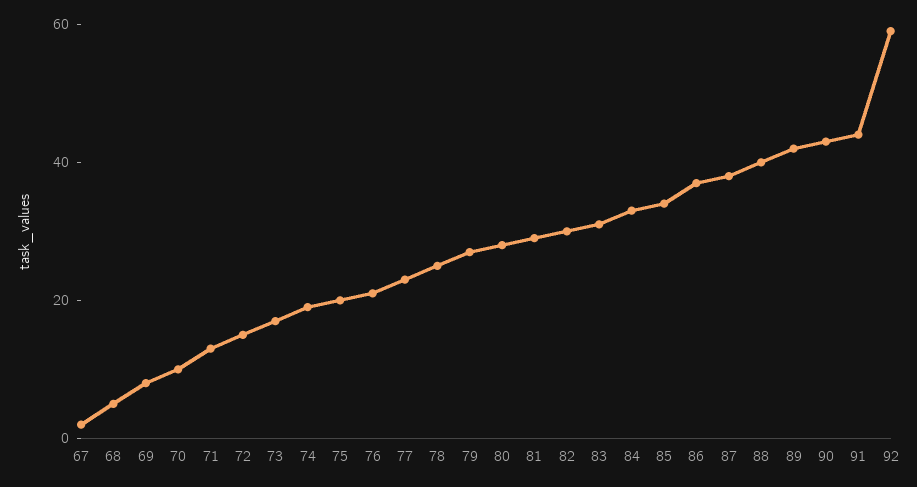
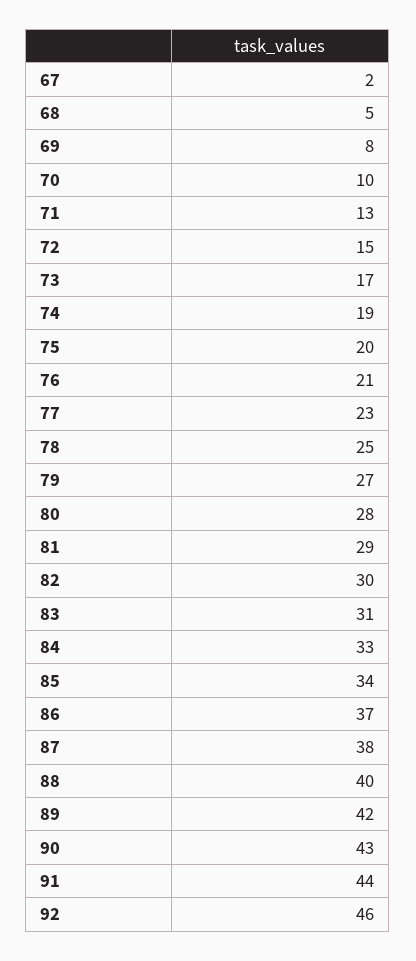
  {
    "67": 2,
    "68": 5,
    "69": 8,
    "70": 10,
    "71": 13,
    "72": 15,
    "73": 17,
    "74": 19,
    "75": 20,
    "76": 21,
    "77": 23,
    "78": 25,
    "79": 27,
    "80": 28,
    "81": 29,
    "82": 30,
    "83": 31,
    "84": 33,
    "85": 34,
    "86": 37,
    "87": 38,
    "88": 40,
    "89": 42,
    "90": 43,
    "91": 44,
-   "92": 60
+   "92": 46
  }

